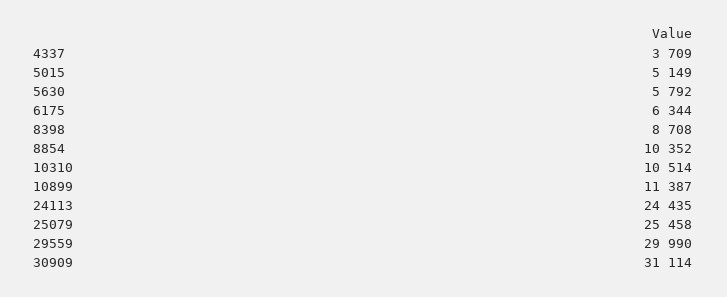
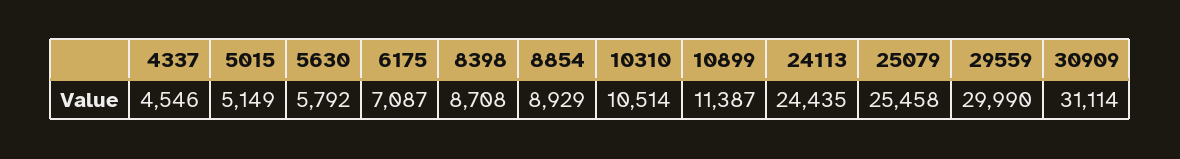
  {
-   "4337": 3709,
+   "4337": 4546,
    "5015": 5149,
    "5630": 5792,
-   "6175": 6344,
+   "6175": 7087,
    "8398": 8708,
-   "8854": 10352,
+   "8854": 8929,
    "10310": 10514,
    "10899": 11387,
    "24113": 24435,
    "25079": 25458,
    "29559": 29990,
    "30909": 31114
  }

